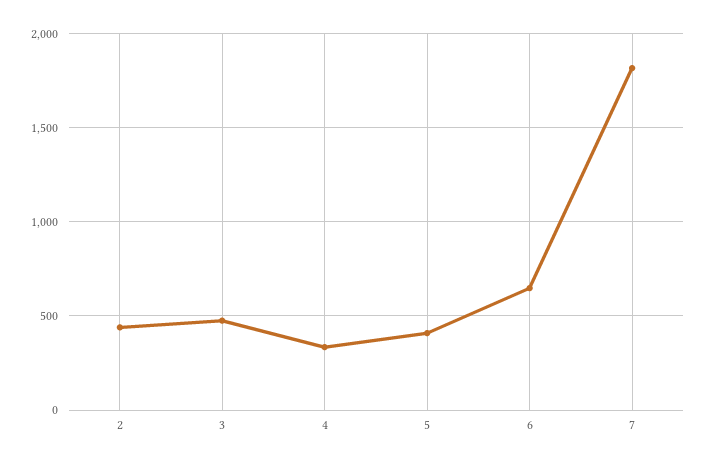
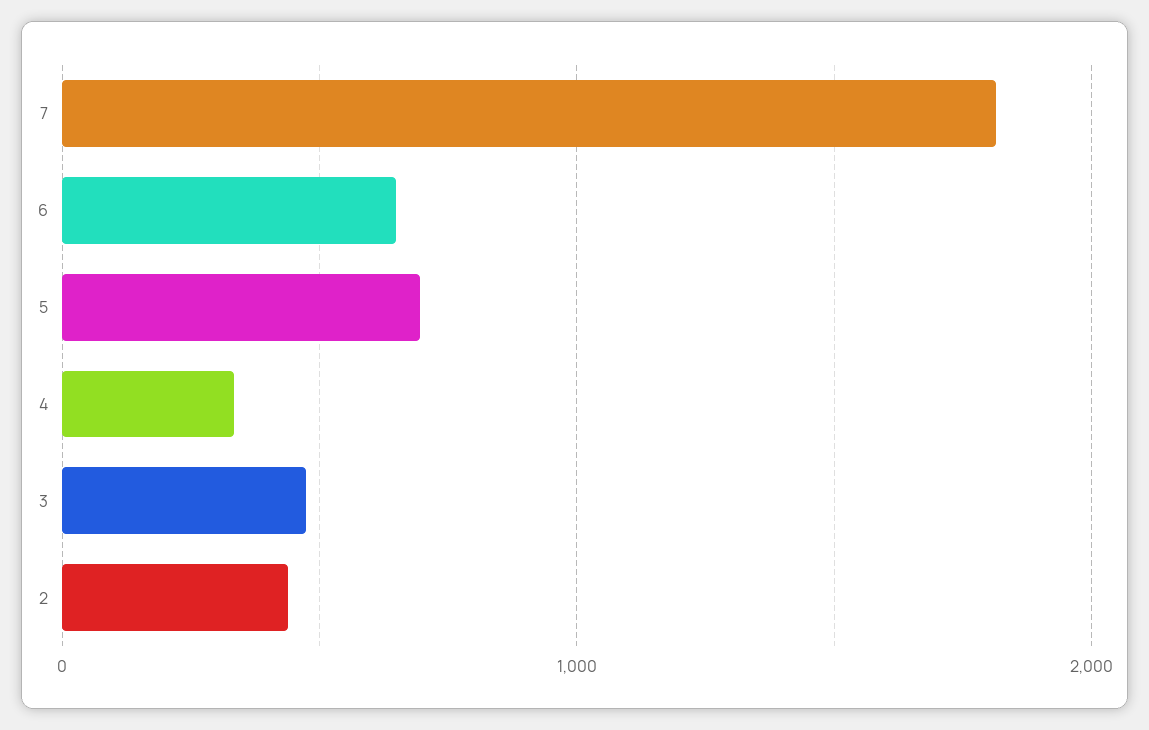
  {
    "2": 450,
    "3": 450,
    "4": 350,
-   "5": 400,
+   "5": 700,
    "6": 650,
    "7": 1800
  }

